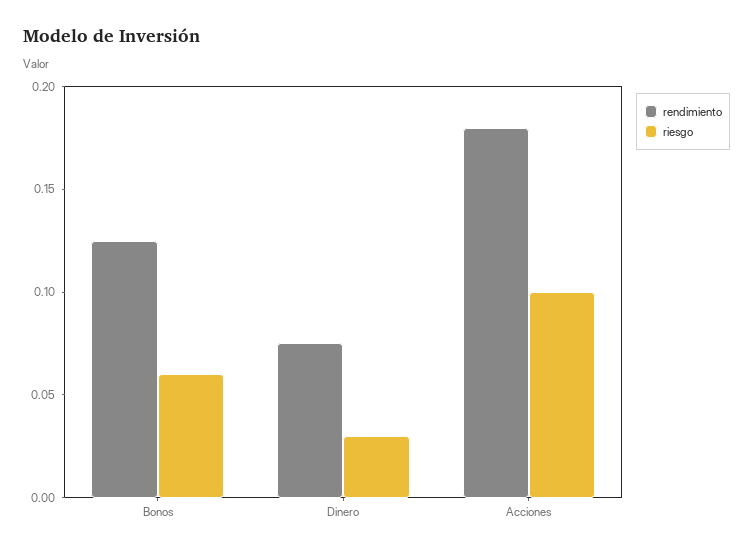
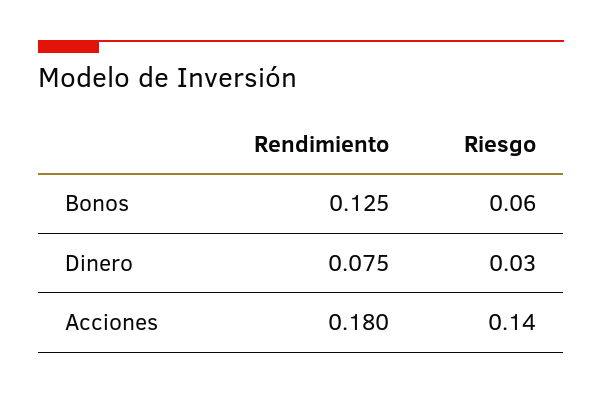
  {
    "rendimiento": {
      "Bonos": 0.125,
      "Dinero": 0.075,
      "Acciones": 0.18
    },
    "riesgo": {
      "Bonos": 0.06,
      "Dinero": 0.03,
-     "Acciones": 0.1
+     "Acciones": 0.14
    }
  }

